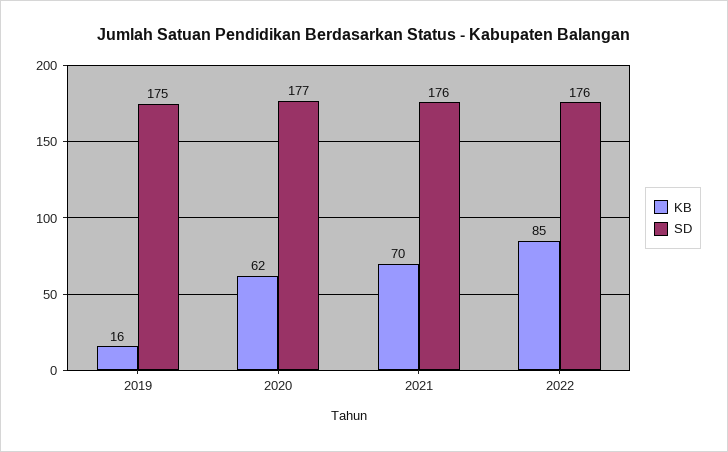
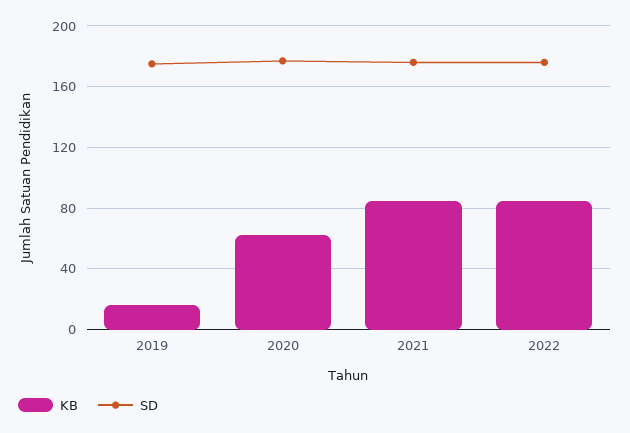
  {
    "KB": {
      "2019": 16,
      "2020": 62,
-     "2021": 70,
+     "2021": 85,
      "2022": 85
    },
    "SD": {
      "2019": 175,
      "2020": 177,
      "2021": 176,
      "2022": 176
    }
  }

